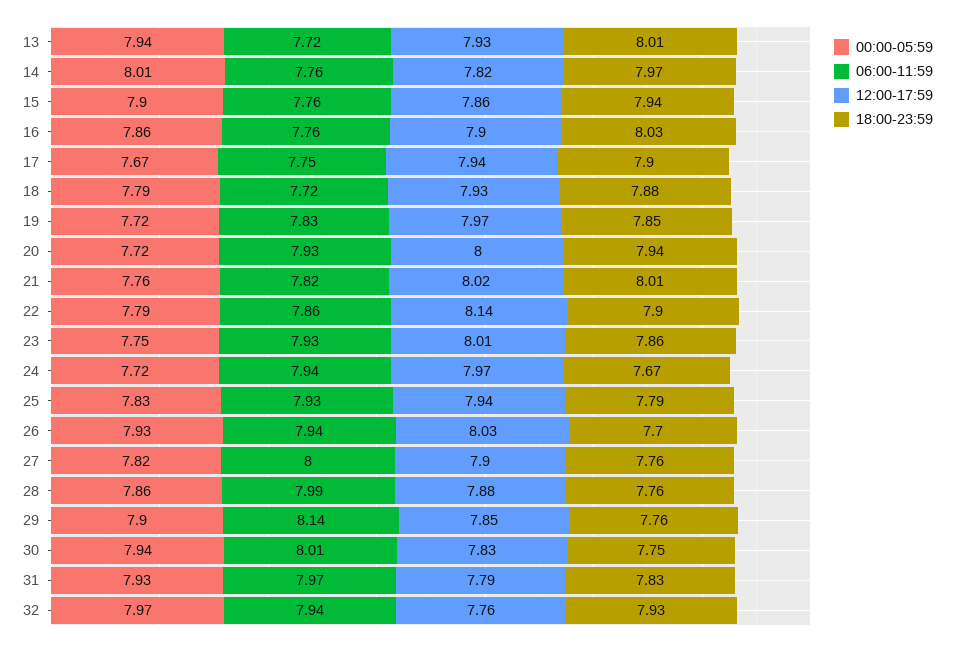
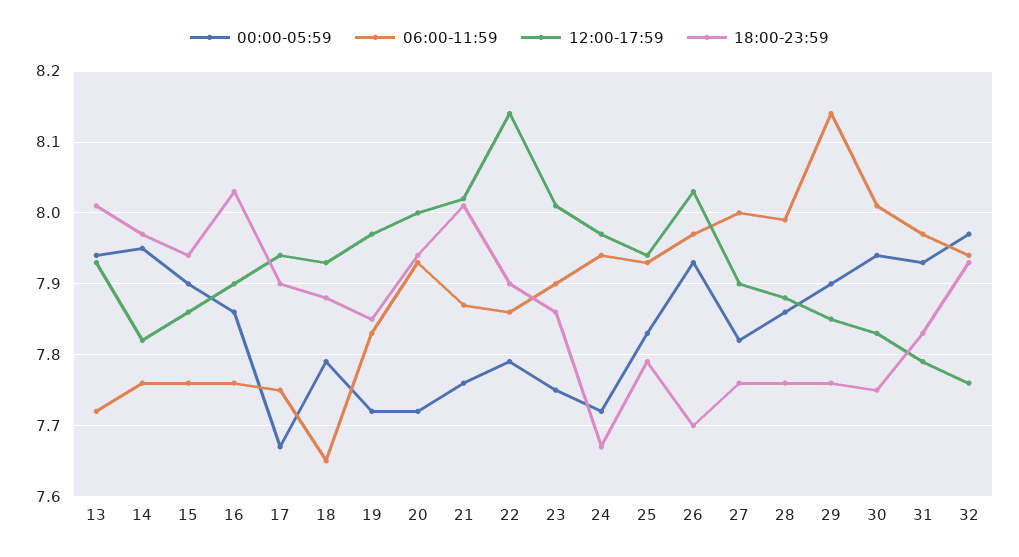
  {
    "00:00-05:59": {
      "13": 7.94,
-     "14": 8.01,
+     "14": 7.95,
      "15": 7.9,
      "16": 7.86,
      "17": 7.67,
      "18": 7.79,
      "19": 7.72,
      "20": 7.72,
      "21": 7.76,
      "22": 7.79,
      "23": 7.75,
      "24": 7.72,
      "25": 7.83,
      "26": 7.93,
      "27": 7.82,
      "28": 7.86,
      "29": 7.9,
      "30": 7.94,
      "31": 7.93,
      "32": 7.97
    },
    "06:00-11:59": {
      "13": 7.72,
      "14": 7.76,
      "15": 7.76,
      "16": 7.76,
      "17": 7.75,
-     "18": 7.72,
+     "18": 7.65,
      "19": 7.83,
      "20": 7.93,
-     "21": 7.82,
+     "21": 7.87,
      "22": 7.86,
-     "23": 7.93,
+     "23": 7.9,
      "24": 7.94,
      "25": 7.93,
-     "26": 7.94,
+     "26": 7.97,
      "27": 8,
      "28": 7.99,
      "29": 8.14,
      "30": 8.01,
      "31": 7.97,
      "32": 7.94
    },
    "12:00-17:59": {
      "13": 7.93,
      "14": 7.82,
      "15": 7.86,
      "16": 7.9,
      "17": 7.94,
      "18": 7.93,
      "19": 7.97,
      "20": 8,
      "21": 8.02,
      "22": 8.14,
      "23": 8.01,
      "24": 7.97,
      "25": 7.94,
      "26": 8.03,
      "27": 7.9,
      "28": 7.88,
      "29": 7.85,
      "30": 7.83,
      "31": 7.79,
      "32": 7.76
    },
    "18:00-23:59": {
      "13": 8.01,
      "14": 7.97,
      "15": 7.94,
      "16": 8.03,
      "17": 7.9,
      "18": 7.88,
      "19": 7.85,
      "20": 7.94,
      "21": 8.01,
      "22": 7.9,
      "23": 7.86,
      "24": 7.67,
      "25": 7.79,
      "26": 7.7,
      "27": 7.76,
      "28": 7.76,
      "29": 7.76,
      "30": 7.75,
      "31": 7.83,
      "32": 7.93
    }
  }

